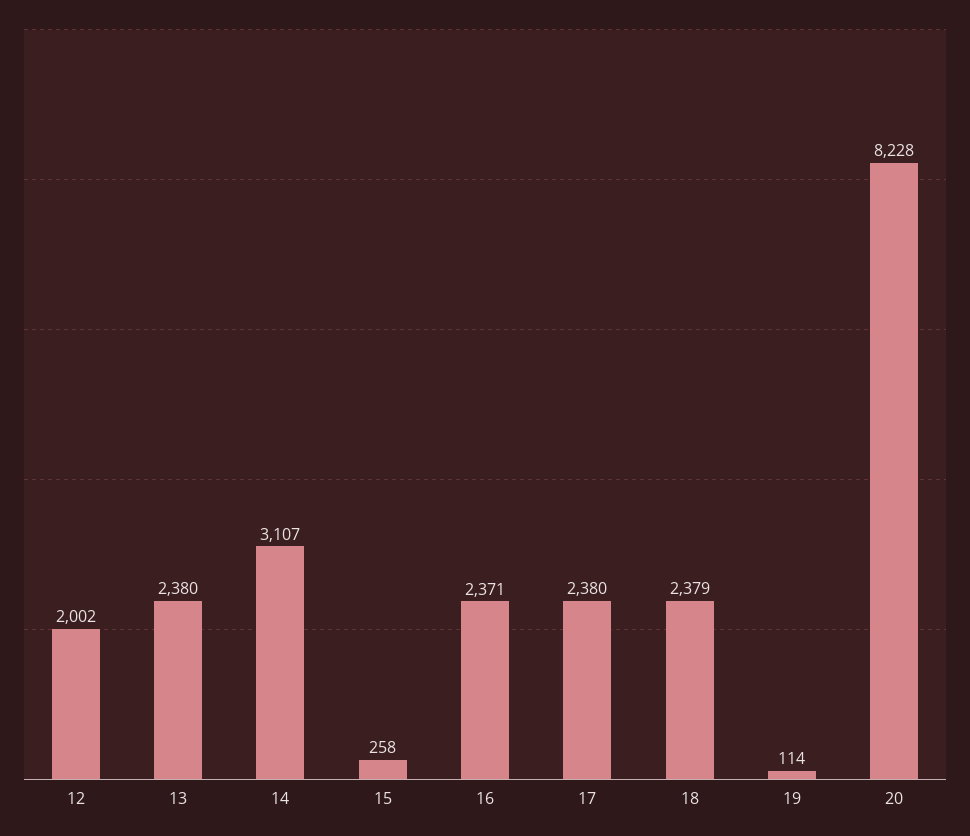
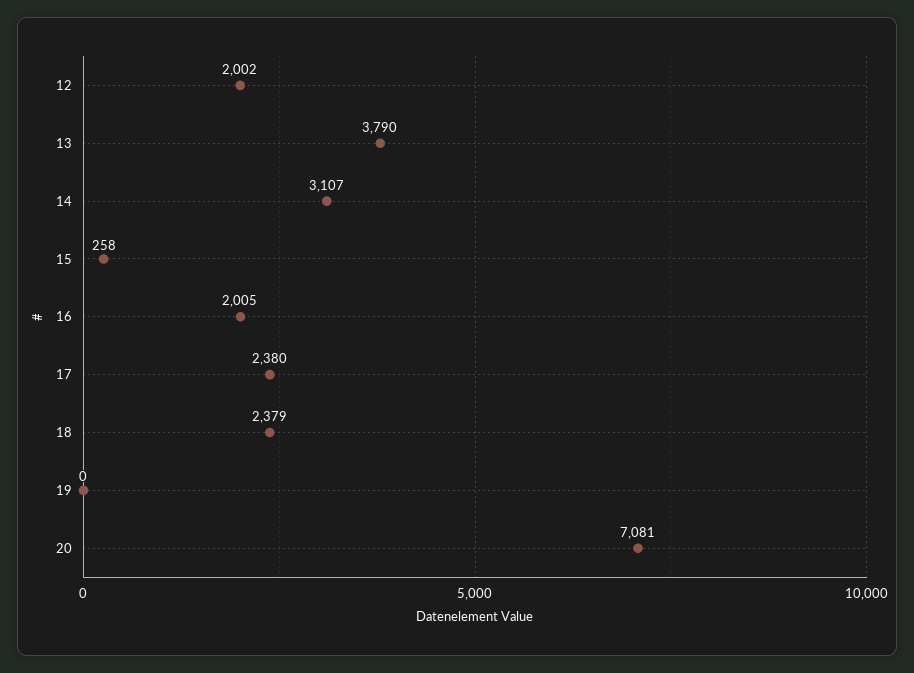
  {
    "12": 2002,
-   "13": 2380,
+   "13": 3790,
    "14": 3107,
    "15": 258,
-   "16": 2371,
+   "16": 2005,
    "17": 2380,
    "18": 2379,
-   "19": 114,
+   "19": 0,
-   "20": 8228
+   "20": 7081
  }

